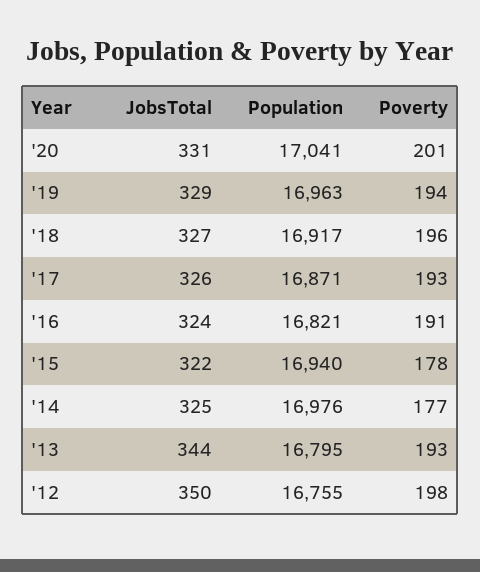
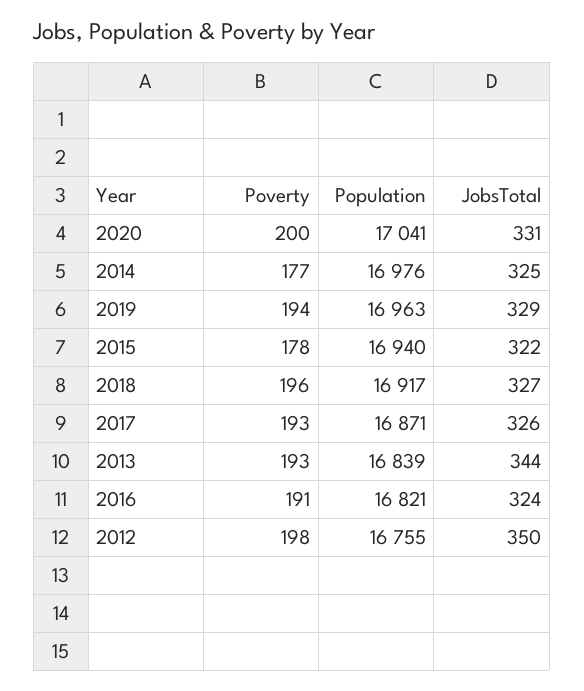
  {
    "JobsTotal": {
      "'20": 331,
      "'19": 329,
      "'18": 327,
      "'17": 326,
      "'16": 324,
      "'15": 322,
      "'14": 325,
      "'13": 344,
      "'12": 350
    },
    "Population": {
      "'20": 17041,
      "'19": 16963,
      "'18": 16917,
      "'17": 16871,
      "'16": 16821,
      "'15": 16940,
      "'14": 16976,
-     "'13": 16795,
+     "'13": 16839,
      "'12": 16755
    },
    "Poverty": {
-     "'20": 201,
+     "'20": 200,
      "'19": 194,
      "'18": 196,
      "'17": 193,
      "'16": 191,
      "'15": 178,
      "'14": 177,
      "'13": 193,
      "'12": 198
    }
  }

